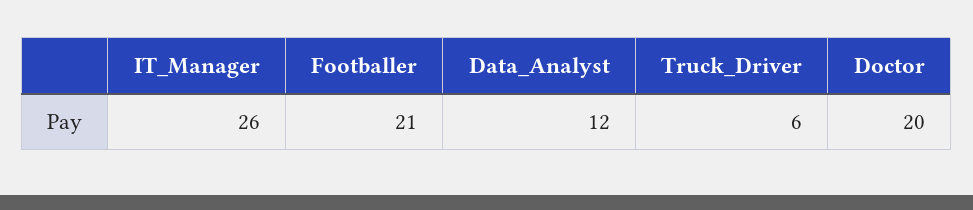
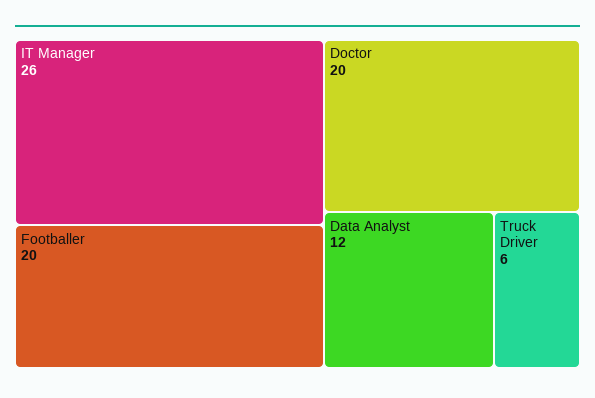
  {
    "IT_Manager": 26,
-   "Footballer": 21,
+   "Footballer": 20,
    "Data_Analyst": 12,
    "Truck_Driver": 6,
    "Doctor": 20
  }

